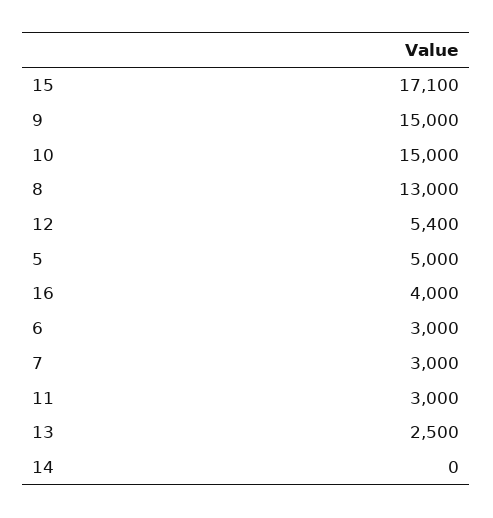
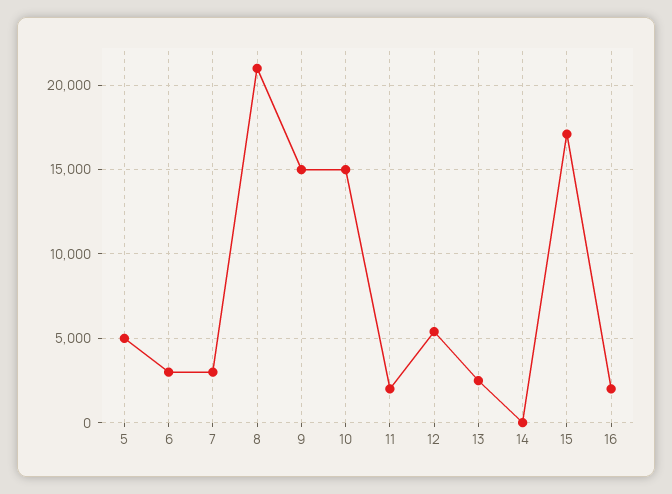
  {
    "15": 17100,
    "9": 15000,
    "10": 15000,
-   "8": 13000,
+   "8": 21000,
    "12": 5400,
    "5": 5000,
-   "16": 4000,
+   "16": 2000,
    "6": 3000,
    "7": 3000,
-   "11": 3000,
+   "11": 2000,
    "13": 2500,
    "14": 0
  }

